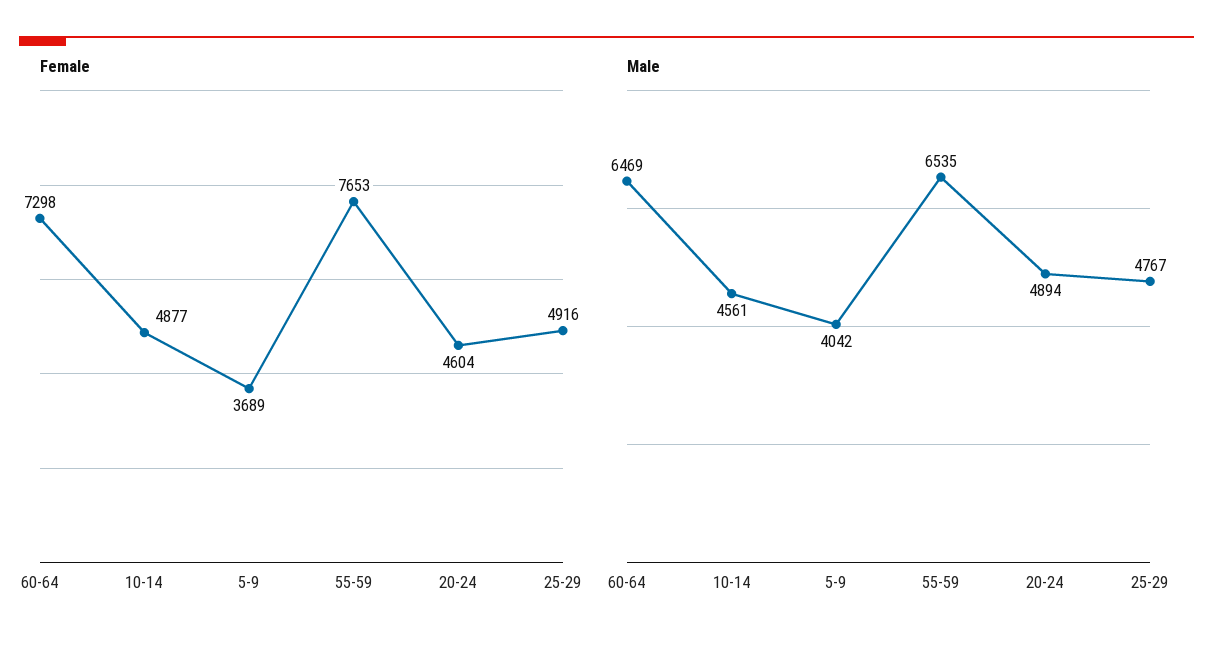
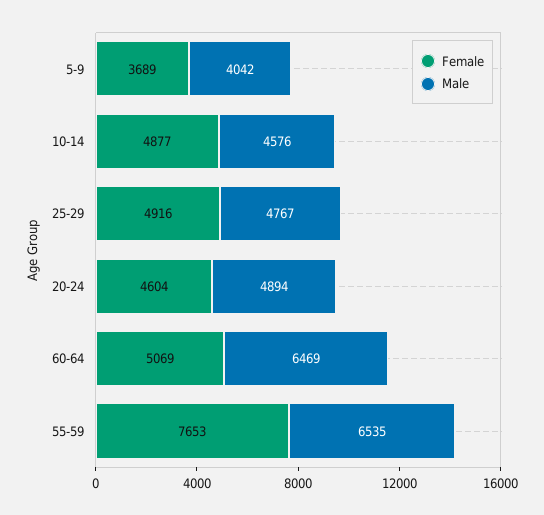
  {
    "Female": {
-     "60-64": 7298,
+     "60-64": 5069,
      "10-14": 4877,
      "5-9": 3689,
      "55-59": 7653,
      "20-24": 4604,
      "25-29": 4916
    },
    "Male": {
      "60-64": 6469,
-     "10-14": 4561,
+     "10-14": 4576,
      "5-9": 4042,
      "55-59": 6535,
      "20-24": 4894,
      "25-29": 4767
    }
  }

